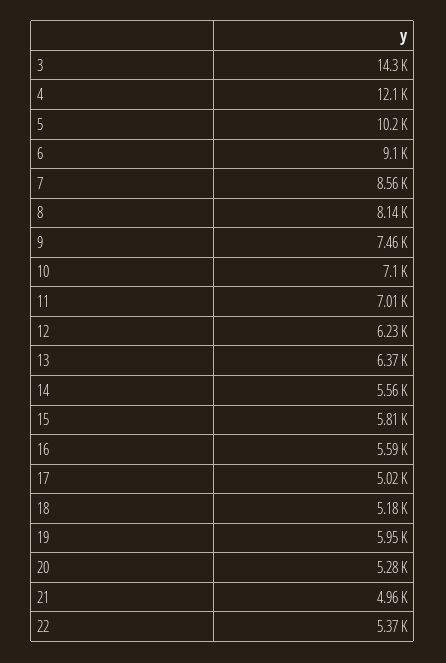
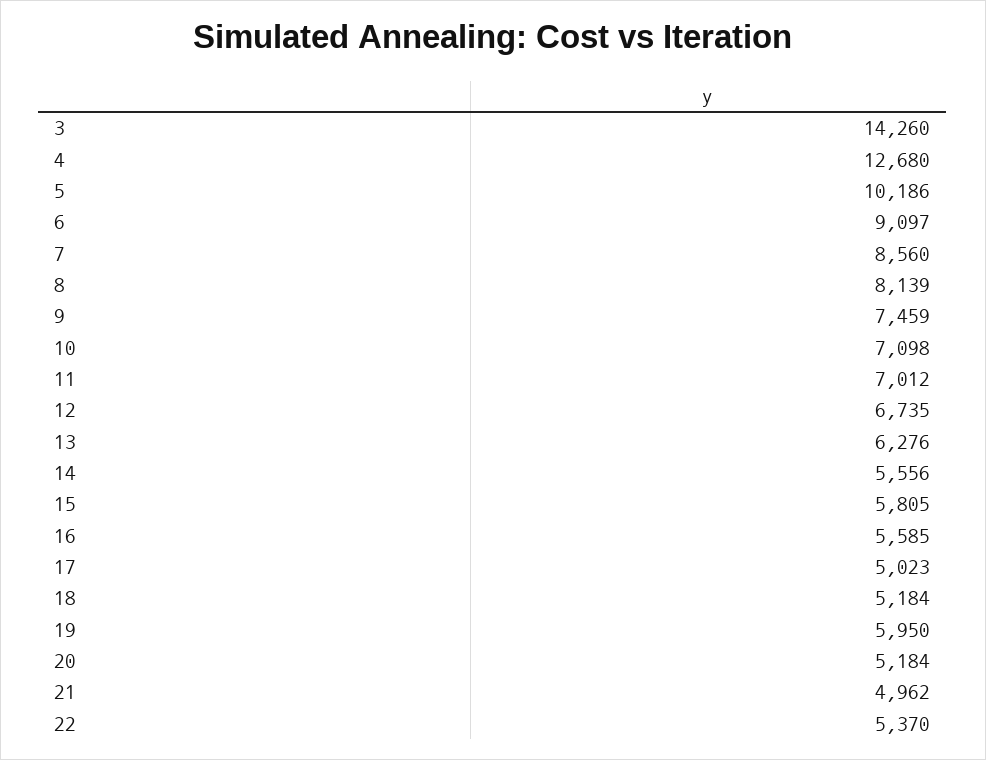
  {
    "3": 14260,
-   "4": 12100,
+   "4": 12680,
    "5": 10186,
    "6": 9097,
    "7": 8560,
    "8": 8139,
    "9": 7459,
    "10": 7098,
    "11": 7012,
-   "12": 6230,
+   "12": 6735,
-   "13": 6370,
+   "13": 6276,
    "14": 5556,
    "15": 5805,
    "16": 5585,
    "17": 5023,
    "18": 5184,
    "19": 5950,
-   "20": 5280,
+   "20": 5184,
    "21": 4962,
    "22": 5370
  }

